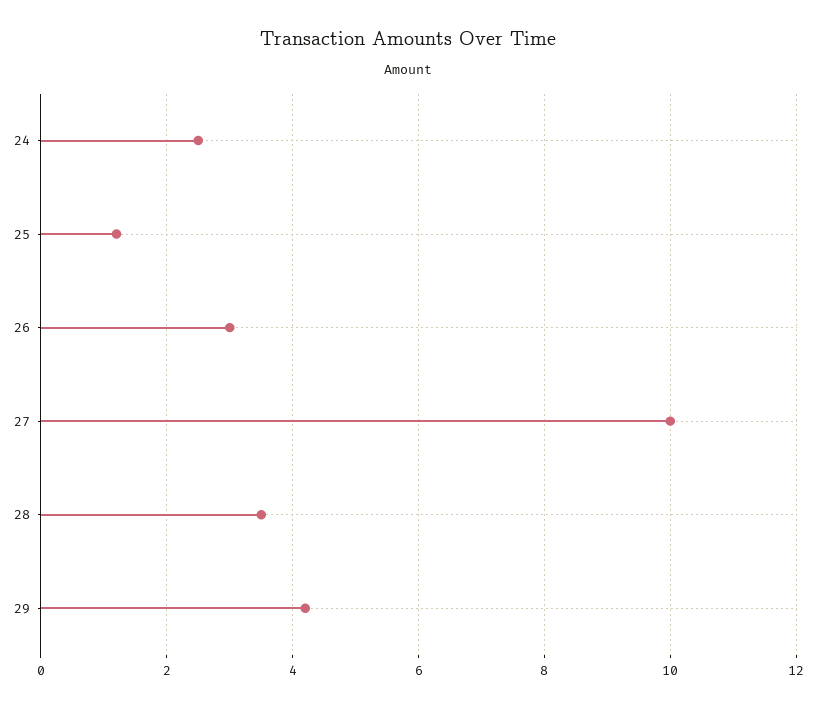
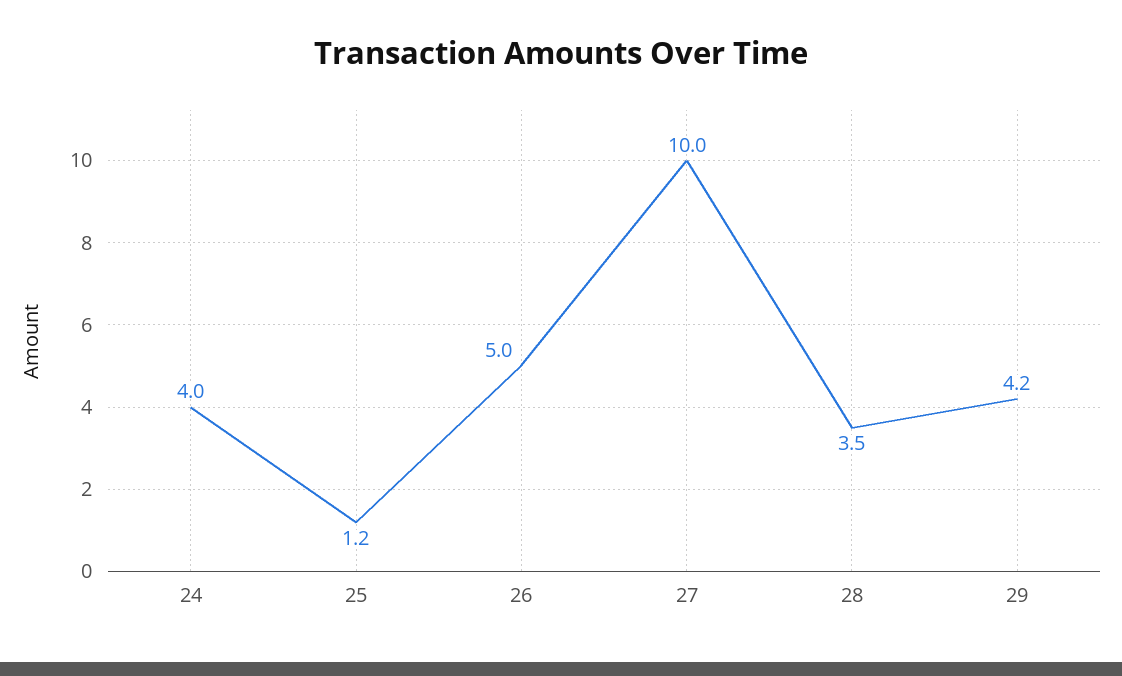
  {
-   "24": 2.5,
+   "24": 4,
    "25": 1.2,
-   "26": 3,
+   "26": 5,
    "27": 10,
    "28": 3.5,
    "29": 4.2
  }

